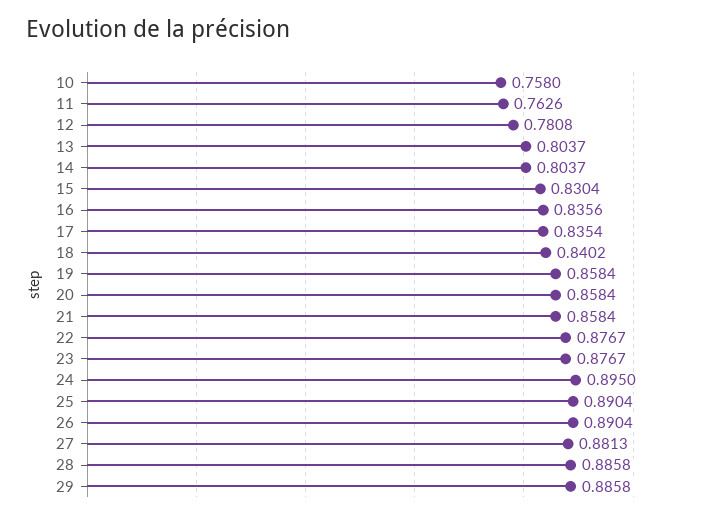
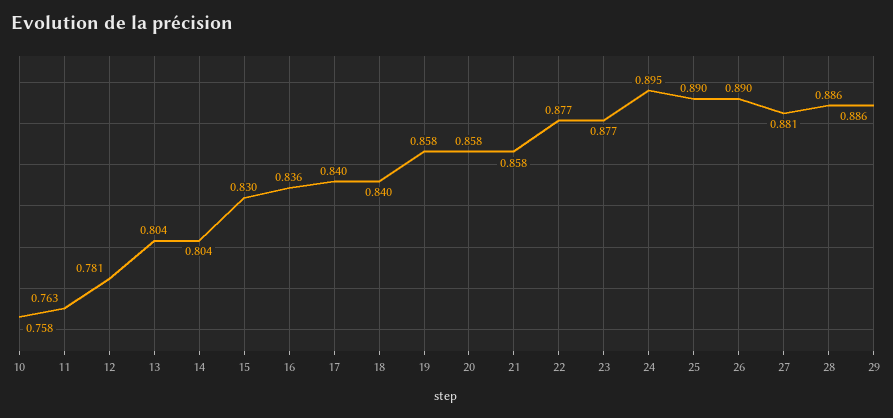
  {
    "10": 0.758,
    "11": 0.7626,
    "12": 0.7808,
    "13": 0.8037,
    "14": 0.8037,
    "15": 0.8304,
    "16": 0.8356,
-   "17": 0.8354,
+   "17": 0.84,
    "18": 0.8402,
    "19": 0.8584,
    "20": 0.8584,
    "21": 0.8584,
    "22": 0.8767,
    "23": 0.8767,
    "24": 0.895,
    "25": 0.8904,
    "26": 0.8904,
    "27": 0.8813,
    "28": 0.8858,
    "29": 0.8858
  }

